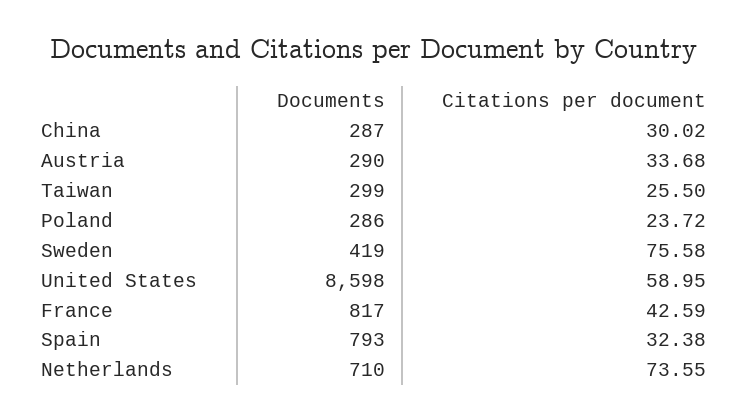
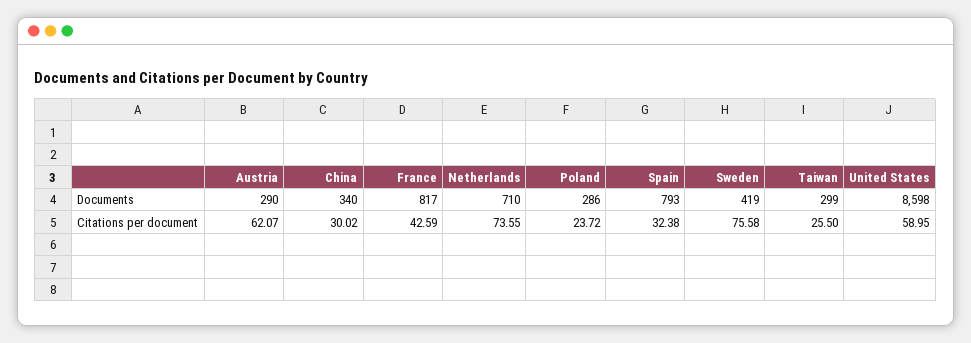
  {
    "Documents": {
-     "China": 287,
+     "China": 340,
      "Austria": 290,
      "Taiwan": 299,
      "Poland": 286,
      "Sweden": 419,
      "United States": 8598,
      "France": 817,
      "Spain": 793,
      "Netherlands": 710
    },
    "Citations per document": {
      "China": 30.02,
-     "Austria": 33.68,
+     "Austria": 62.07,
      "Taiwan": 25.5,
      "Poland": 23.72,
      "Sweden": 75.58,
      "United States": 58.95,
      "France": 42.59,
      "Spain": 32.38,
      "Netherlands": 73.55
    }
  }

